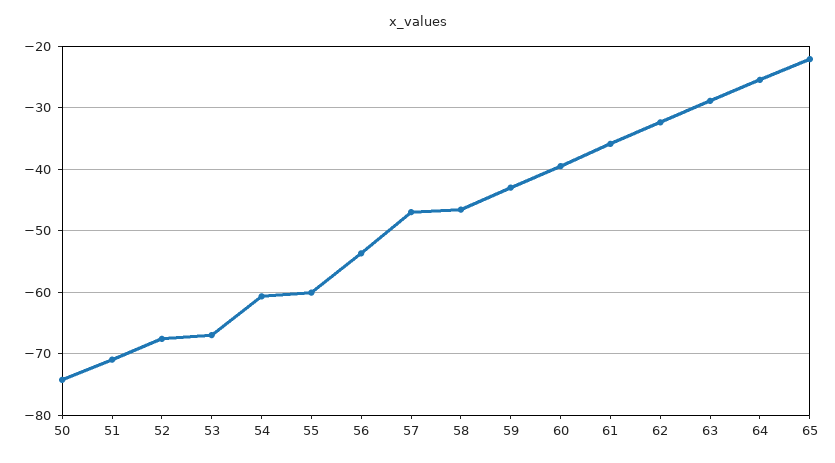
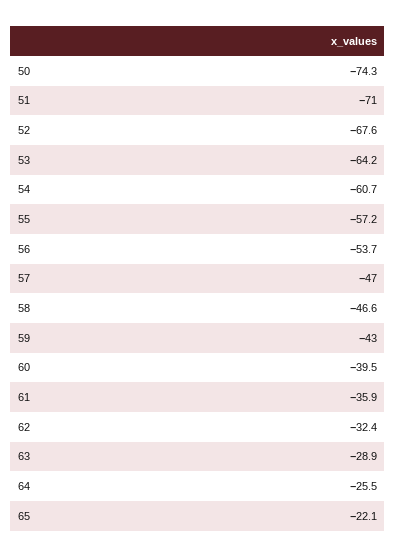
  {
    "50": -74.3,
    "51": -71,
    "52": -67.6,
-   "53": -67,
+   "53": -64.2,
    "54": -60.7,
-   "55": -60,
+   "55": -57.2,
    "56": -53.7,
    "57": -47,
    "58": -46.6,
    "59": -43,
    "60": -39.5,
    "61": -35.9,
    "62": -32.4,
    "63": -28.9,
    "64": -25.5,
    "65": -22.1
  }

